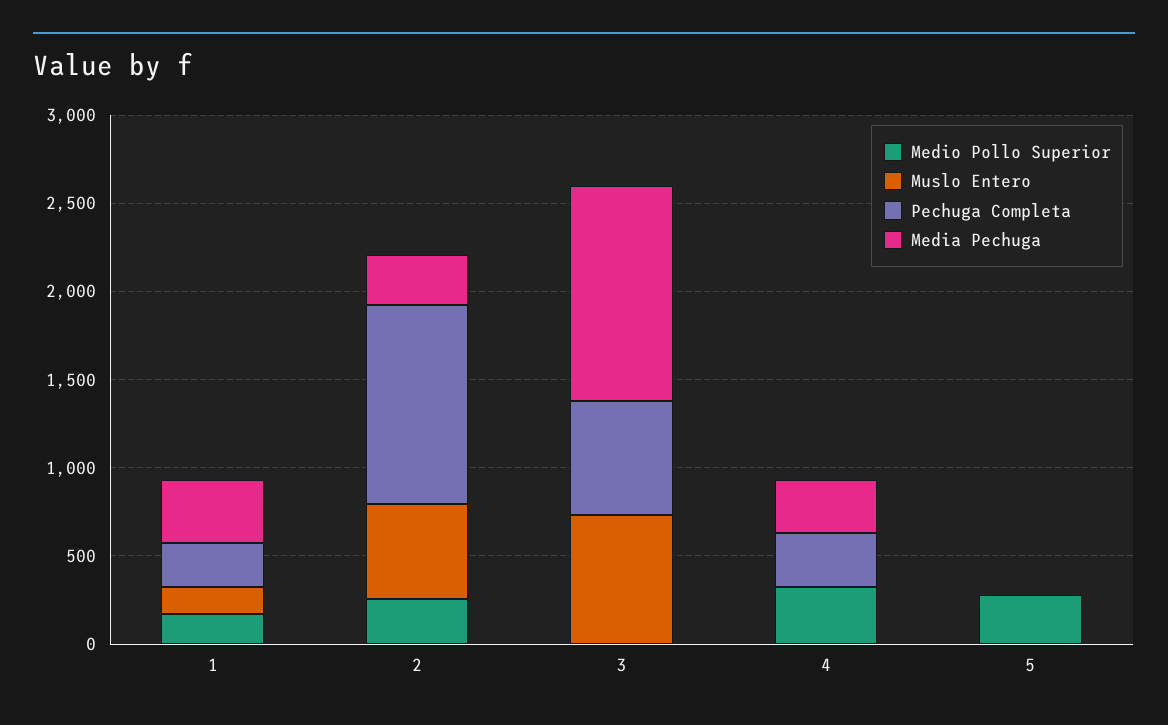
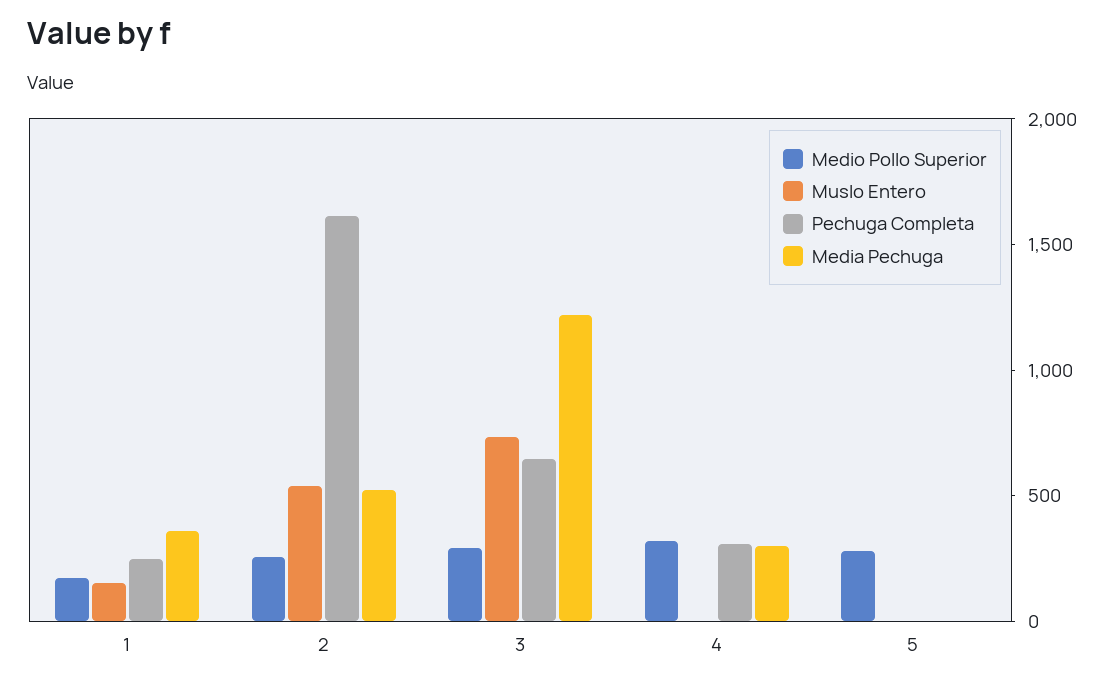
  {
    "Medio Pollo Superior": {
      "1": 200,
      "2": 300,
-     "3": 0,
+     "3": 300,
      "4": 300,
      "5": 300
    },
    "Muslo Entero": {
      "1": 200,
      "2": 500,
      "3": 700,
      "4": 0,
      "5": 0
    },
    "Pechuga Completa": {
      "1": 200,
-     "2": 1100,
+     "2": 1600,
      "3": 600,
      "4": 300,
      "5": 0
    },
    "Media Pechuga": {
      "1": 400,
-     "2": 300,
+     "2": 500,
      "3": 1200,
      "4": 300,
      "5": 0
    }
  }

